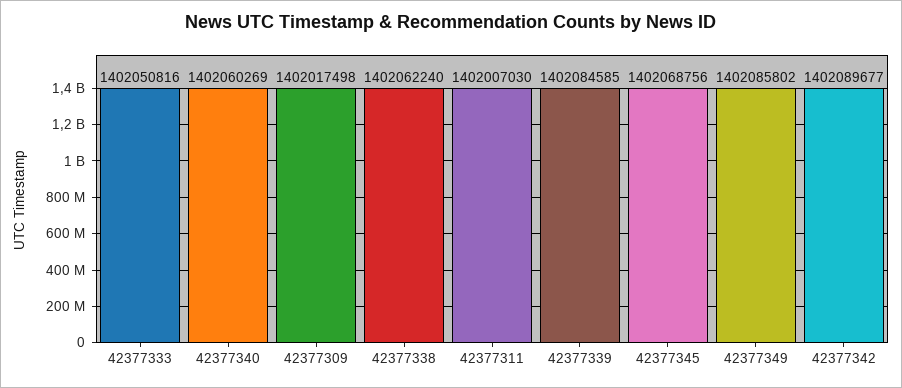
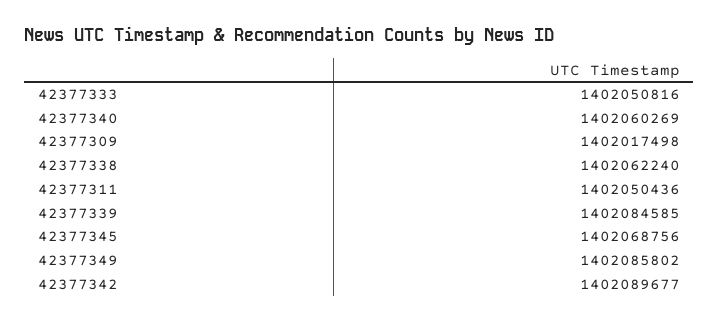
  {
    "42377333": 1402050816,
    "42377340": 1402060269,
    "42377309": 1402017498,
    "42377338": 1402062240,
-   "42377311": 1402007030,
+   "42377311": 1402050436,
    "42377339": 1402084585,
    "42377345": 1402068756,
    "42377349": 1402085802,
    "42377342": 1402089677
  }

